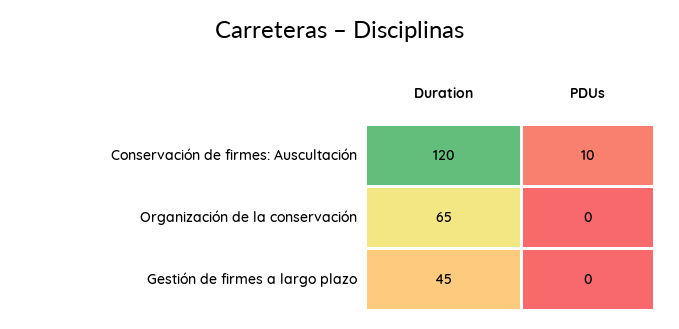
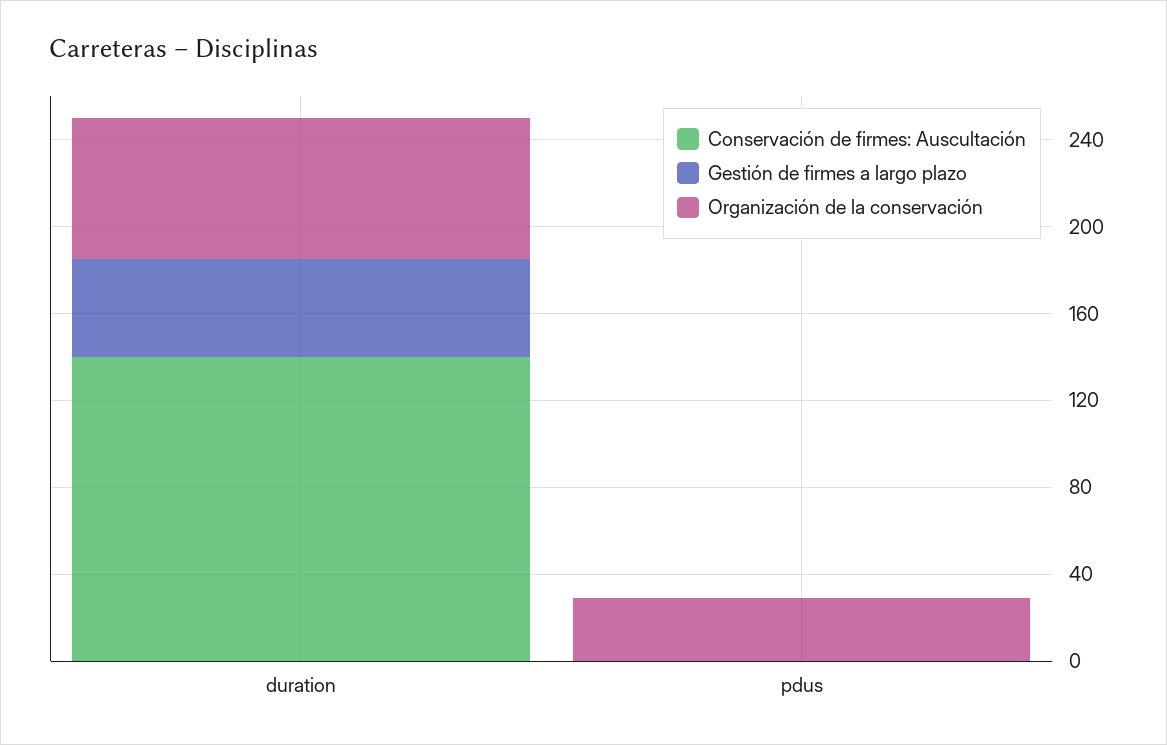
  {
    "Conservación de firmes: Auscultación": {
-     "Duration": 120,
+     "Duration": 140,
-     "PDUs": 10
+     "PDUs": 0
    },
    "Organización de la conservación": {
      "Duration": 65,
-     "PDUs": 0
+     "PDUs": 30
    },
    "Gestión de firmes a largo plazo": {
      "Duration": 45,
      "PDUs": 0
    }
  }

